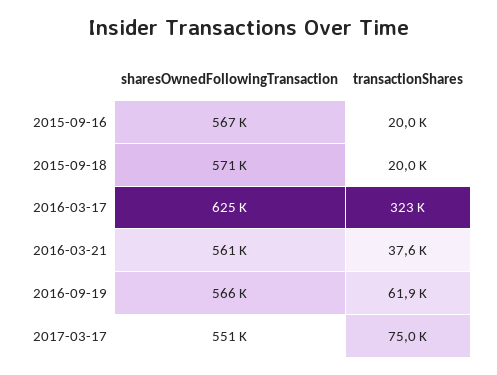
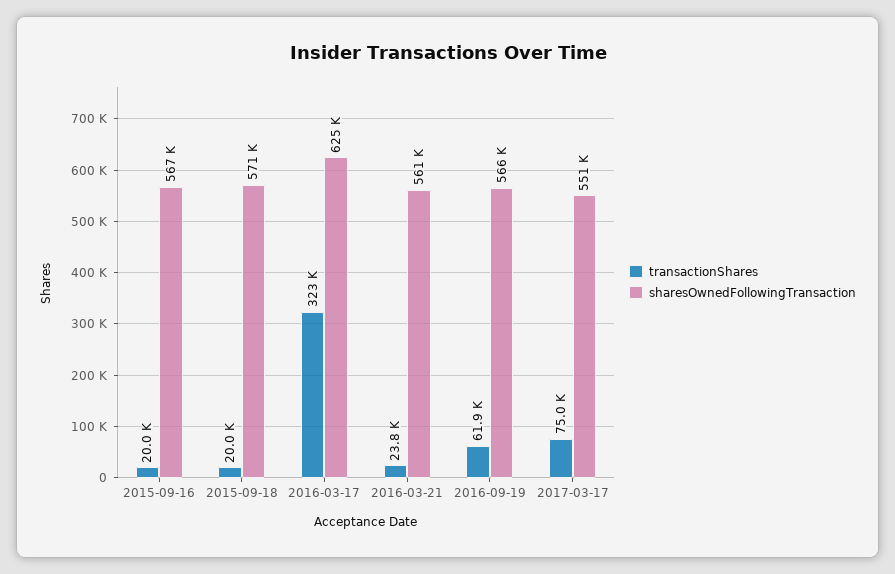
  {
    "sharesOwnedFollowingTransaction": {
      "2015-09-16": 567000,
      "2015-09-18": 571000,
      "2016-03-17": 625000,
      "2016-03-21": 561000,
      "2016-09-19": 566000,
      "2017-03-17": 551000
    },
    "transactionShares": {
      "2015-09-16": 20000,
      "2015-09-18": 20000,
      "2016-03-17": 323000,
-     "2016-03-21": 37600,
+     "2016-03-21": 23800,
      "2016-09-19": 61900,
      "2017-03-17": 75000
    }
  }

